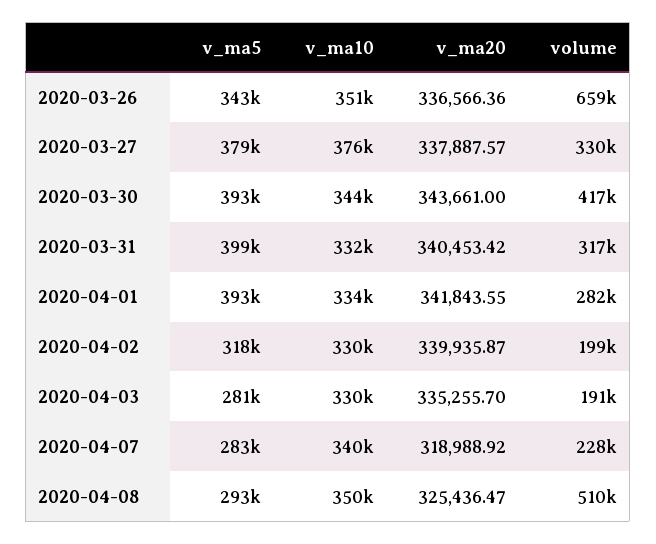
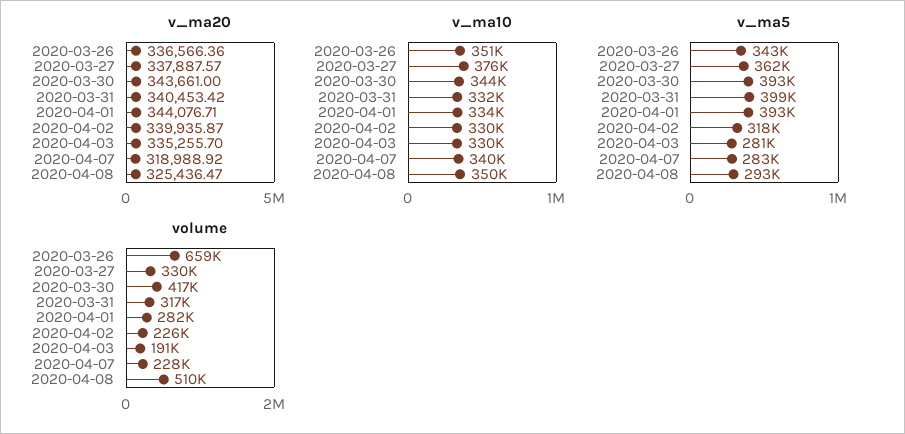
  {
    "v_ma5": {
      "2020-03-26": 343000,
-     "2020-03-27": 379000,
+     "2020-03-27": 362000,
      "2020-03-30": 393000,
      "2020-03-31": 399000,
      "2020-04-01": 393000,
      "2020-04-02": 318000,
      "2020-04-03": 281000,
      "2020-04-07": 283000,
      "2020-04-08": 293000
    },
    "v_ma10": {
      "2020-03-26": 351000,
      "2020-03-27": 376000,
      "2020-03-30": 344000,
      "2020-03-31": 332000,
      "2020-04-01": 334000,
      "2020-04-02": 330000,
      "2020-04-03": 330000,
      "2020-04-07": 340000,
      "2020-04-08": 350000
    },
    "v_ma20": {
      "2020-03-26": 336566.36,
      "2020-03-27": 337887.57,
      "2020-03-30": 343661,
      "2020-03-31": 340453.42,
-     "2020-04-01": 341843.55,
+     "2020-04-01": 344076.71,
      "2020-04-02": 339935.87,
      "2020-04-03": 335255.7,
      "2020-04-07": 318988.92,
      "2020-04-08": 325436.47
    },
    "volume": {
      "2020-03-26": 659000,
      "2020-03-27": 330000,
      "2020-03-30": 417000,
      "2020-03-31": 317000,
      "2020-04-01": 282000,
-     "2020-04-02": 199000,
+     "2020-04-02": 226000,
      "2020-04-03": 191000,
      "2020-04-07": 228000,
      "2020-04-08": 510000
    }
  }

